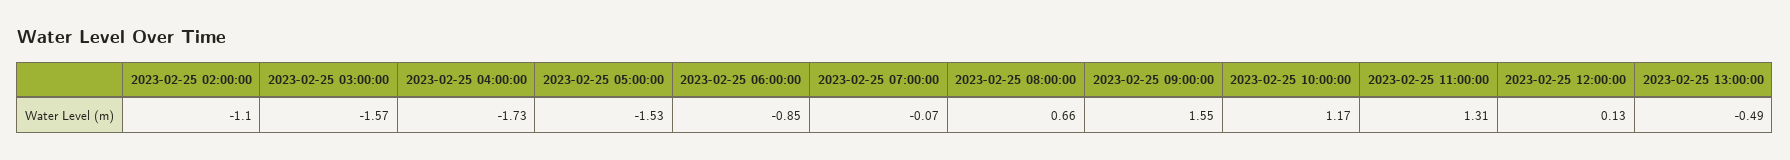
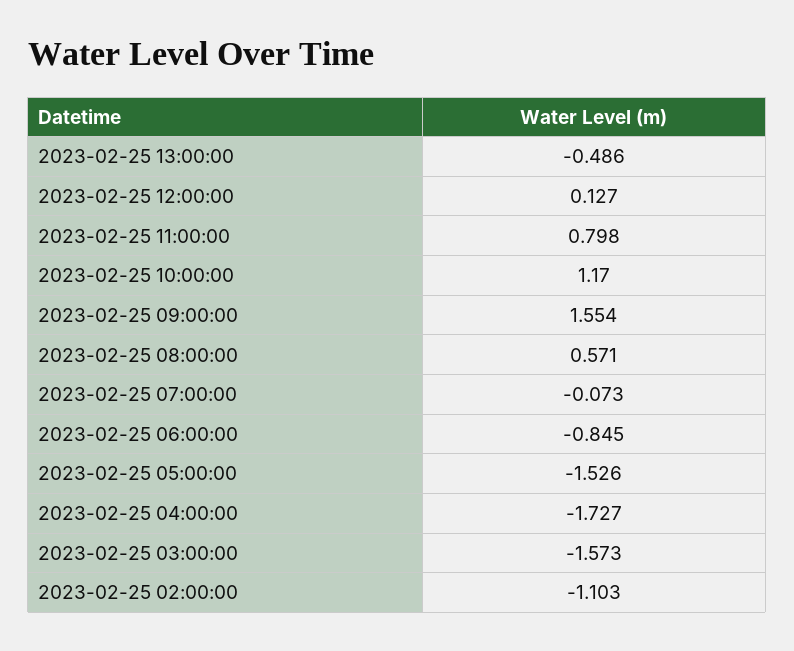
  {
    "2023-02-25 02:00:00": -1.103,
    "2023-02-25 03:00:00": -1.573,
    "2023-02-25 04:00:00": -1.727,
    "2023-02-25 05:00:00": -1.526,
    "2023-02-25 06:00:00": -0.845,
    "2023-02-25 07:00:00": -0.073,
-   "2023-02-25 08:00:00": 0.66,
+   "2023-02-25 08:00:00": 0.571,
    "2023-02-25 09:00:00": 1.554,
    "2023-02-25 10:00:00": 1.17,
-   "2023-02-25 11:00:00": 1.31,
+   "2023-02-25 11:00:00": 0.798,
    "2023-02-25 12:00:00": 0.127,
    "2023-02-25 13:00:00": -0.486
  }

